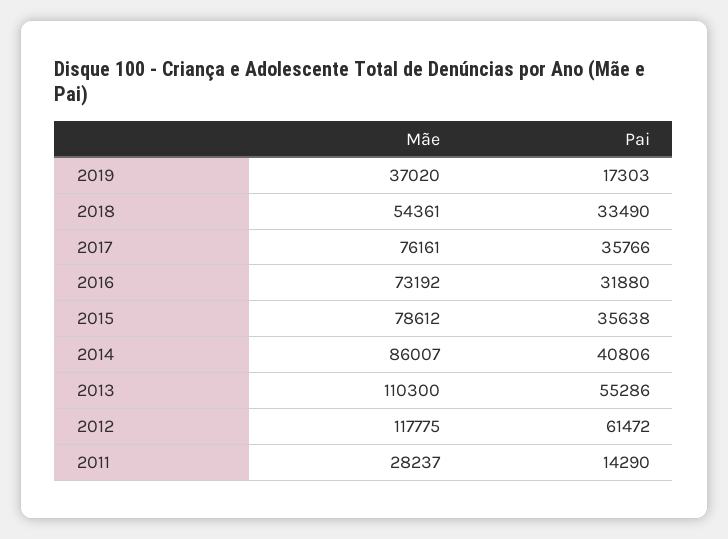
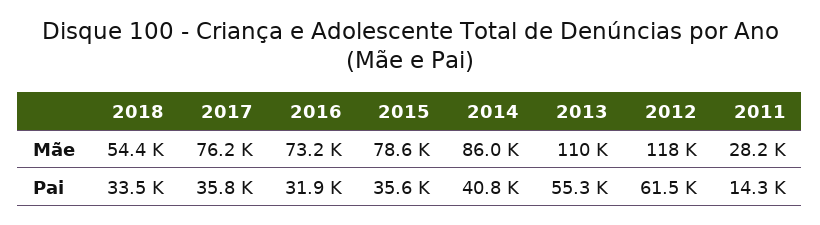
  {
    "Mãe": {
-     "2019": 37020,
      "2018": 54361,
      "2017": 76161,
      "2016": 73192,
      "2015": 78612,
      "2014": 86007,
      "2013": 110300,
      "2012": 117775,
      "2011": 28237
    },
    "Pai": {
-     "2019": 17303,
      "2018": 33490,
      "2017": 35766,
      "2016": 31880,
      "2015": 35638,
      "2014": 40806,
      "2013": 55286,
      "2012": 61472,
      "2011": 14290
    }
  }

